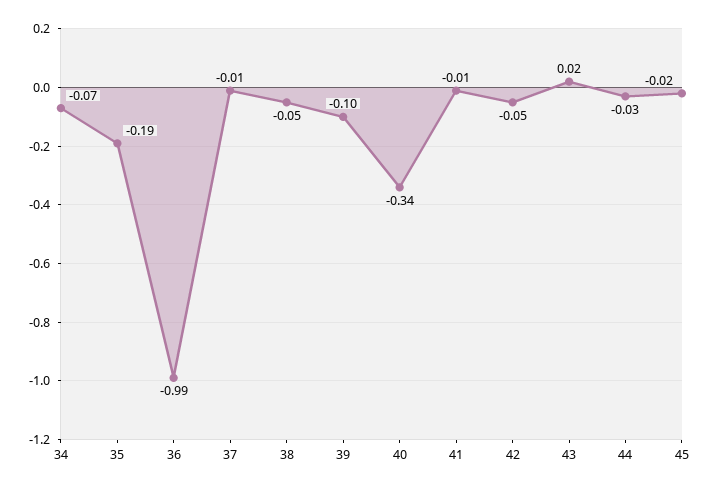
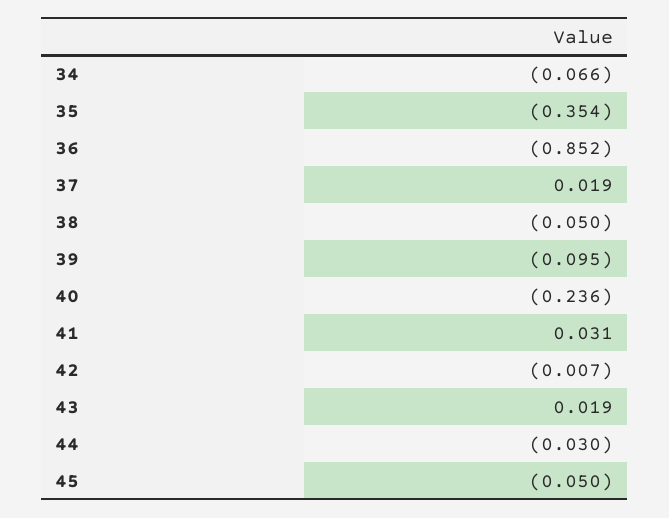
  {
    "34": -0.066,
-   "35": -0.19,
+   "35": -0.354,
-   "36": -0.99,
+   "36": -0.852,
-   "37": -0.01,
+   "37": 0.019,
    "38": -0.05,
    "39": -0.095,
-   "40": -0.34,
+   "40": -0.236,
-   "41": -0.01,
+   "41": 0.031,
-   "42": -0.05,
+   "42": -0.007,
    "43": 0.019,
    "44": -0.03,
-   "45": -0.02
+   "45": -0.05
  }

